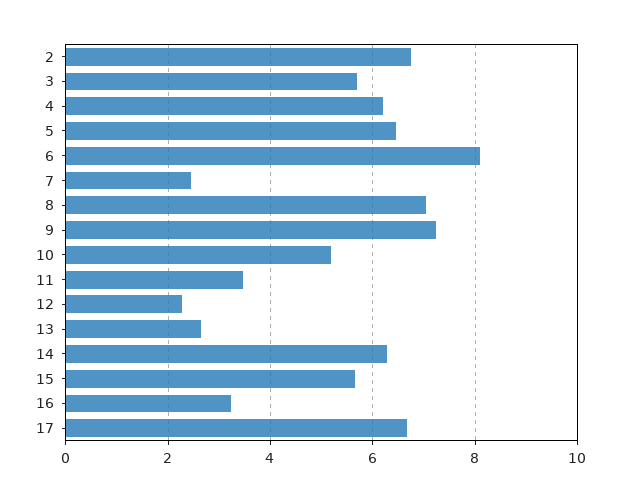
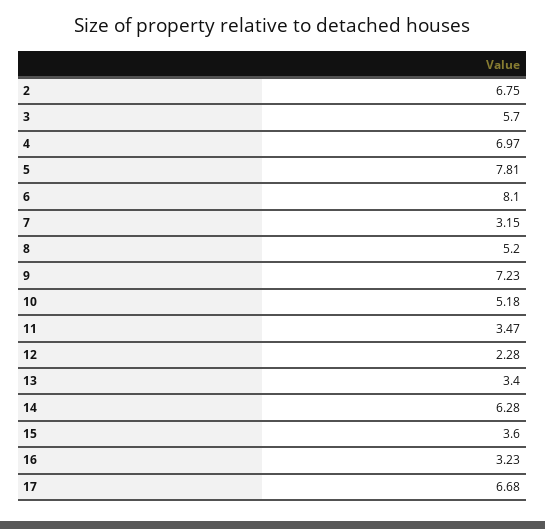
  {
    "2": 6.75,
    "3": 5.7,
-   "4": 6.2,
+   "4": 6.97,
-   "5": 6.4,
+   "5": 7.81,
    "6": 8.1,
-   "7": 2.4,
+   "7": 3.15,
-   "8": 7,
+   "8": 5.2,
    "9": 7.23,
    "10": 5.18,
    "11": 3.47,
    "12": 2.28,
-   "13": 2.6,
+   "13": 3.4,
    "14": 6.28,
-   "15": 5.6,
+   "15": 3.6,
    "16": 3.23,
    "17": 6.68
  }

